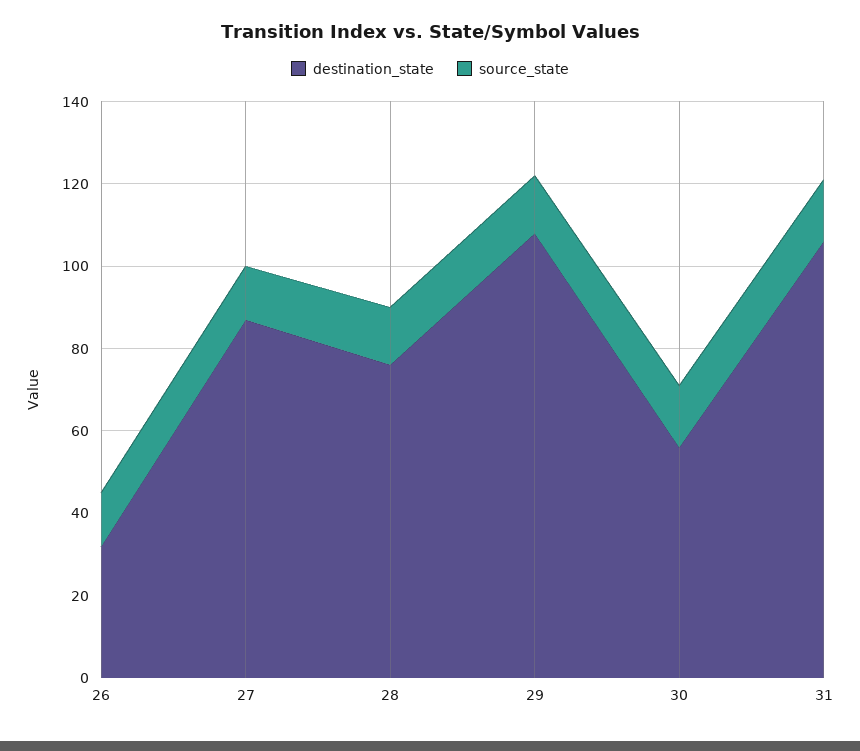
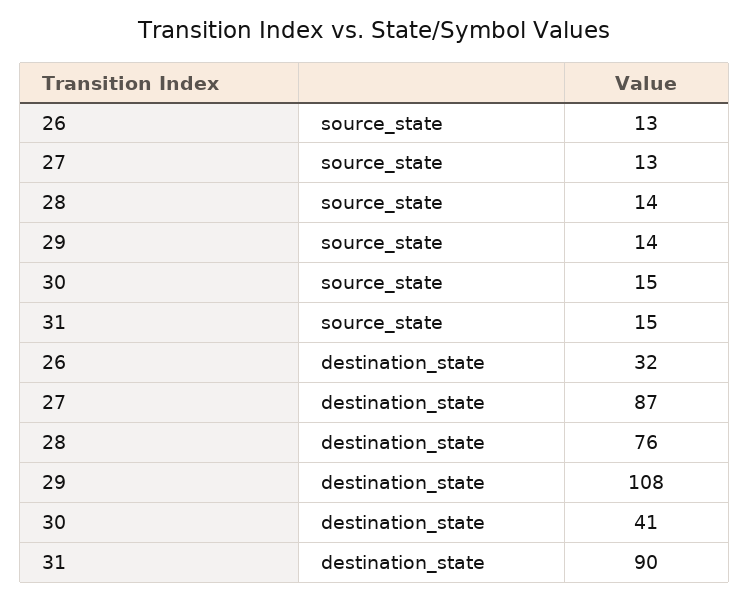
  {
    "destination_state": {
      "26": 32,
      "27": 87,
      "28": 76,
      "29": 108,
-     "30": 55,
+     "30": 41,
-     "31": 105
+     "31": 90
    },
    "source_state": {
      "26": 13,
      "27": 13,
      "28": 14,
      "29": 14,
      "30": 15,
      "31": 15
    }
  }

